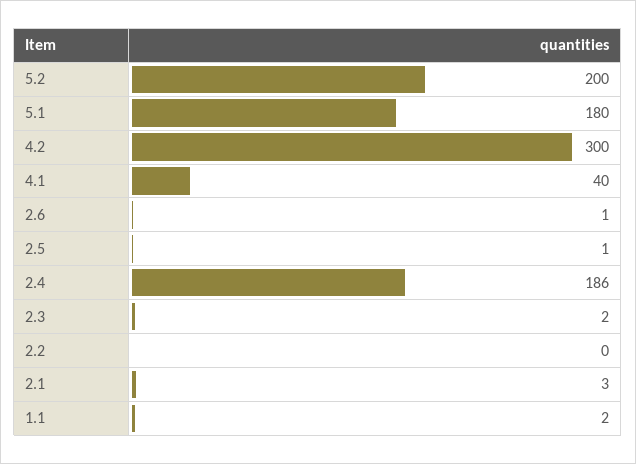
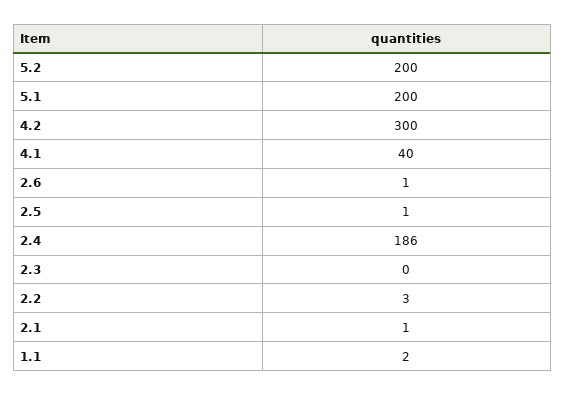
  {
    "5.2": 200,
-   "5.1": 180,
+   "5.1": 200,
    "4.2": 300,
    "4.1": 40,
    "2.6": 1,
    "2.5": 1,
    "2.4": 186,
-   "2.3": 2,
+   "2.3": 0,
-   "2.2": 0,
+   "2.2": 3,
-   "2.1": 3,
+   "2.1": 1,
    "1.1": 2
  }

